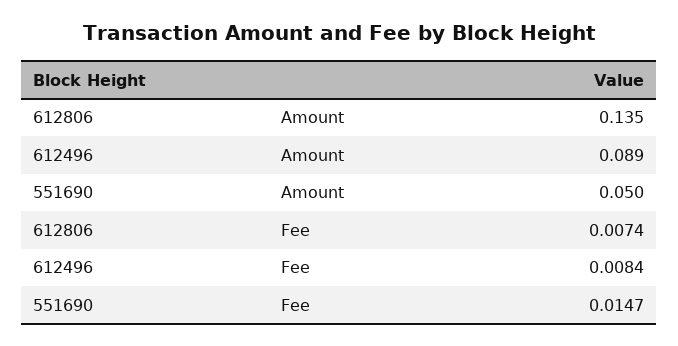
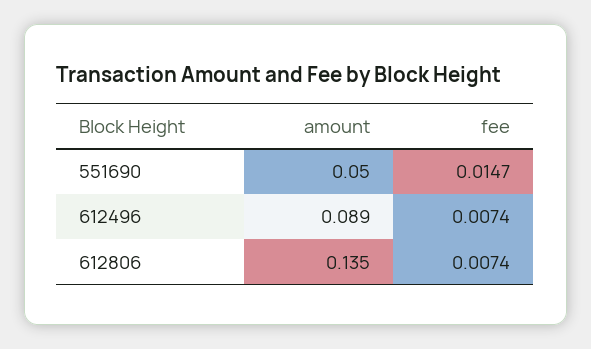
  {
    "612806": {
      "Amount": 0.135,
      "Fee": 0.0074
    },
    "612496": {
      "Amount": 0.089,
-     "Fee": 0.0084
+     "Fee": 0.0074
    },
    "551690": {
      "Amount": 0.05,
      "Fee": 0.0147
    }
  }

